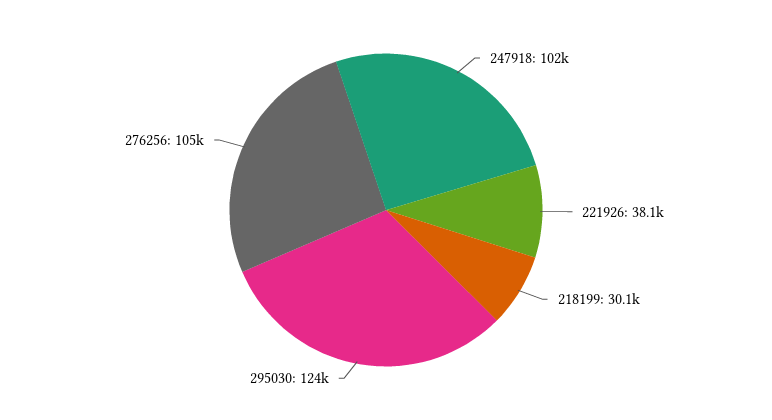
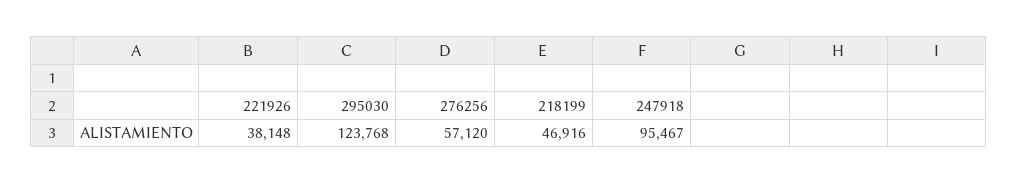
  {
-   "247918": 102000,
+   "247918": 95467,
    "221926": 38148,
-   "218199": 30100,
+   "218199": 46916,
    "295030": 123768,
-   "276256": 105000
+   "276256": 57120
  }

